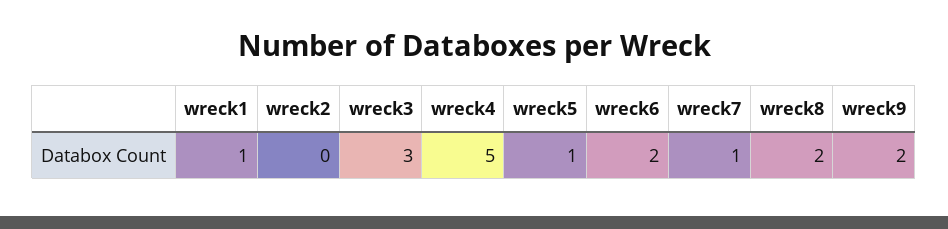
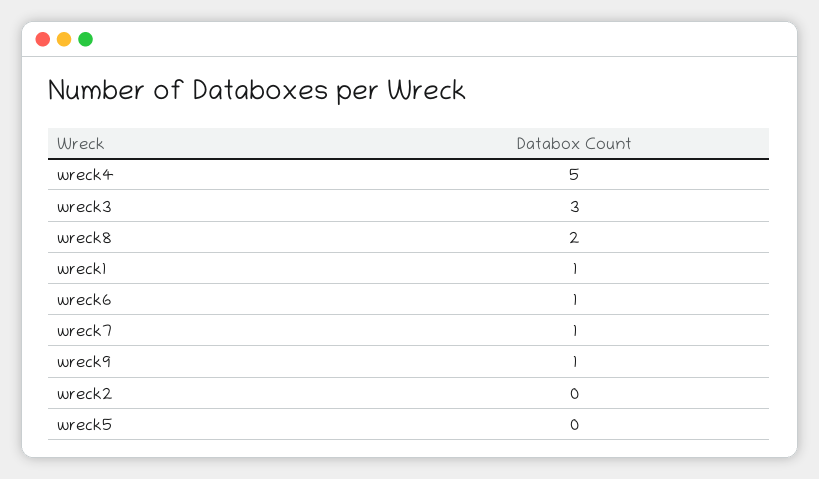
  {
    "wreck1": 1,
    "wreck2": 0,
    "wreck3": 3,
    "wreck4": 5,
-   "wreck5": 1,
+   "wreck5": 0,
-   "wreck6": 2,
+   "wreck6": 1,
    "wreck7": 1,
    "wreck8": 2,
-   "wreck9": 2
+   "wreck9": 1
  }

